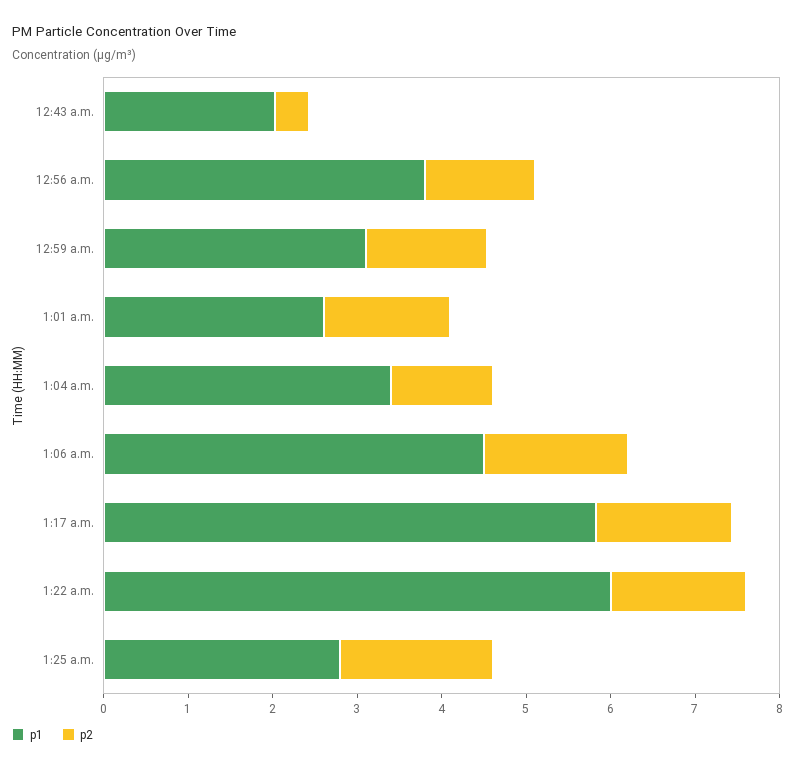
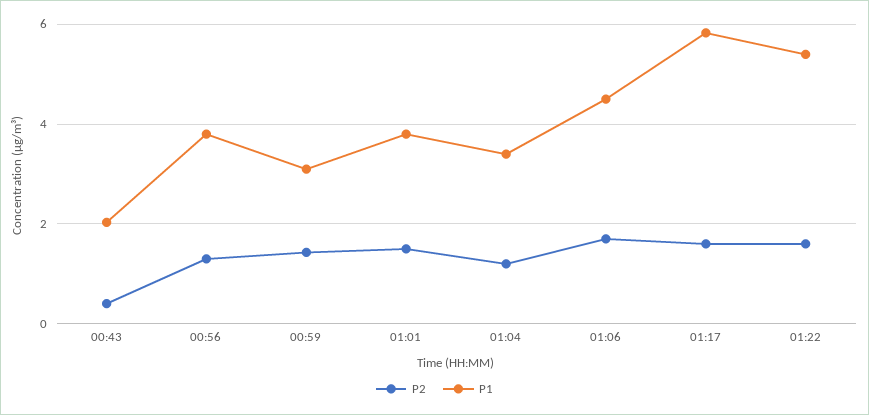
  {
    "p1": {
      "12:43 a.m.": 2,
      "12:56 a.m.": 3.8,
      "12:59 a.m.": 3.2,
-     "1:01 a.m.": 2.6,
+     "1:01 a.m.": 3.8,
      "1:04 a.m.": 3.4,
      "1:06 a.m.": 4.6,
      "1:17 a.m.": 5.8,
-     "1:22 a.m.": 6,
+     "1:22 a.m.": 5.4
-     "1:25 a.m.": 2.8
    },
    "p2": {
      "12:43 a.m.": 0.4,
      "12:56 a.m.": 1.4,
      "12:59 a.m.": 1.4,
      "1:01 a.m.": 1.6,
      "1:04 a.m.": 1.2,
      "1:06 a.m.": 1.8,
      "1:17 a.m.": 1.6,
-     "1:22 a.m.": 1.6,
+     "1:22 a.m.": 1.6
-     "1:25 a.m.": 1.8
    }
  }

